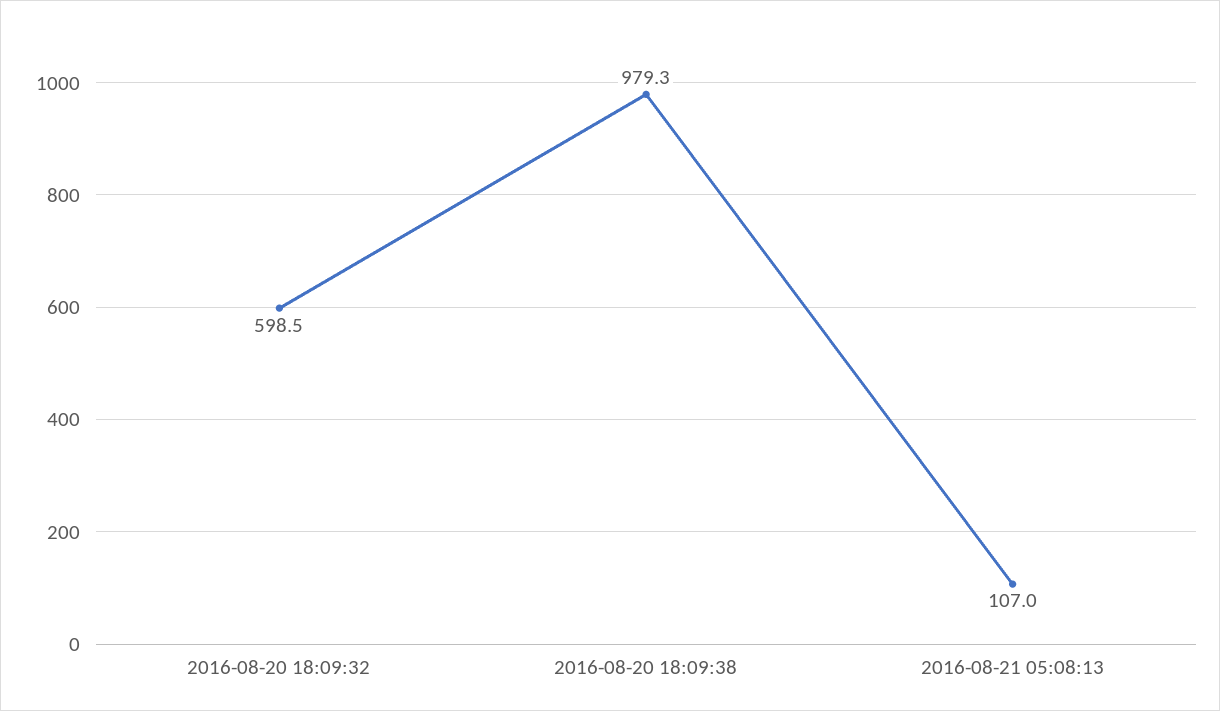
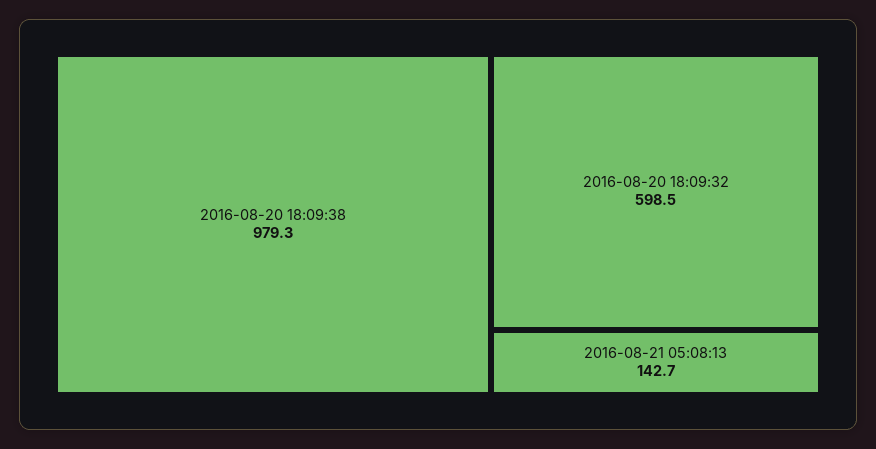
  {
    "2016-08-20 18:09:32": 598.5,
    "2016-08-20 18:09:38": 979.3,
-   "2016-08-21 05:08:13": 107
+   "2016-08-21 05:08:13": 142.7
  }

